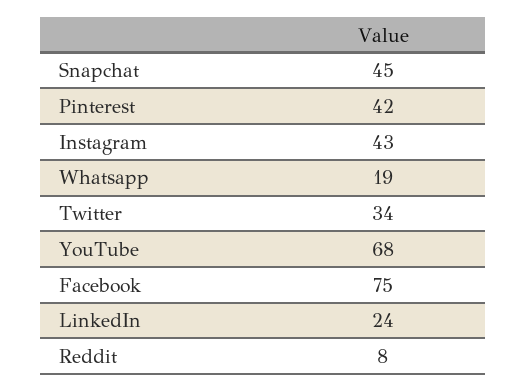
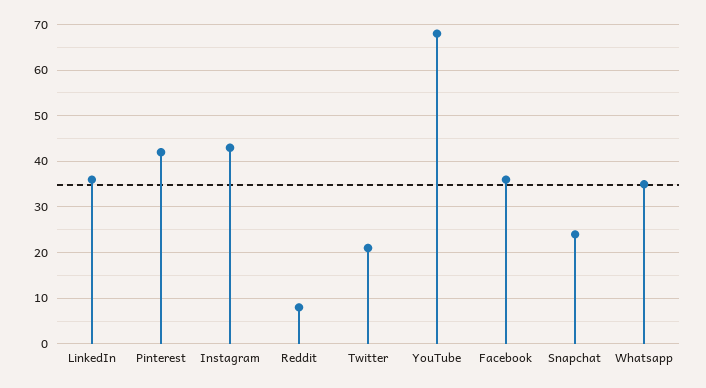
  {
-   "Snapchat": 45,
+   "Snapchat": 25,
    "Pinterest": 42,
    "Instagram": 43,
-   "Whatsapp": 19,
+   "Whatsapp": 35,
-   "Twitter": 34,
+   "Twitter": 20,
    "YouTube": 68,
-   "Facebook": 75,
+   "Facebook": 35,
-   "LinkedIn": 24,
+   "LinkedIn": 35,
    "Reddit": 8
  }

